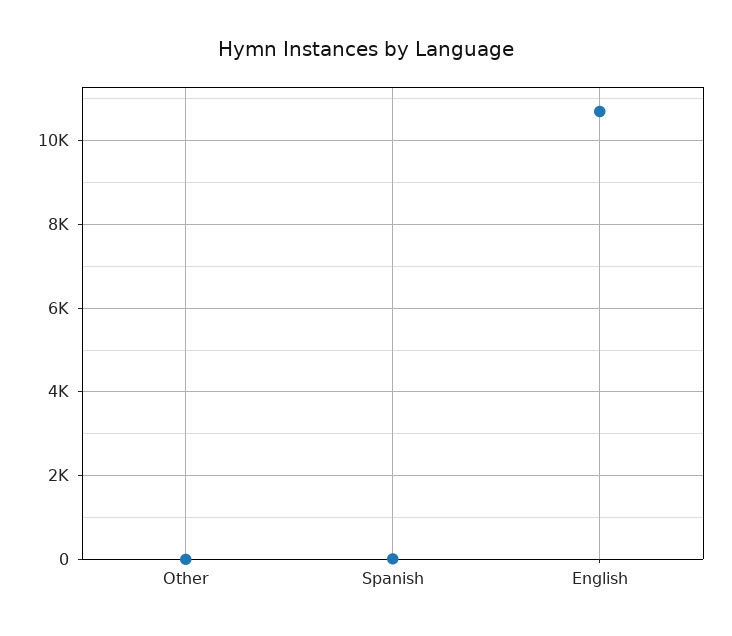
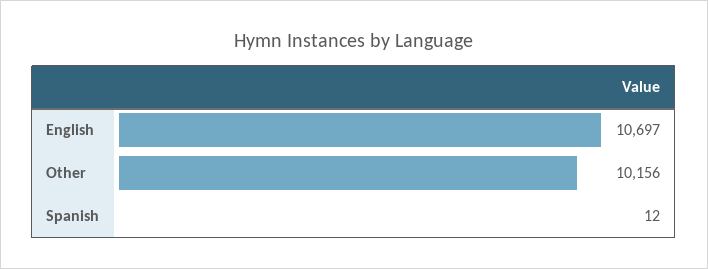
  {
-   "Other": 0,
+   "Other": 10156,
    "Spanish": 12,
    "English": 10697
  }

